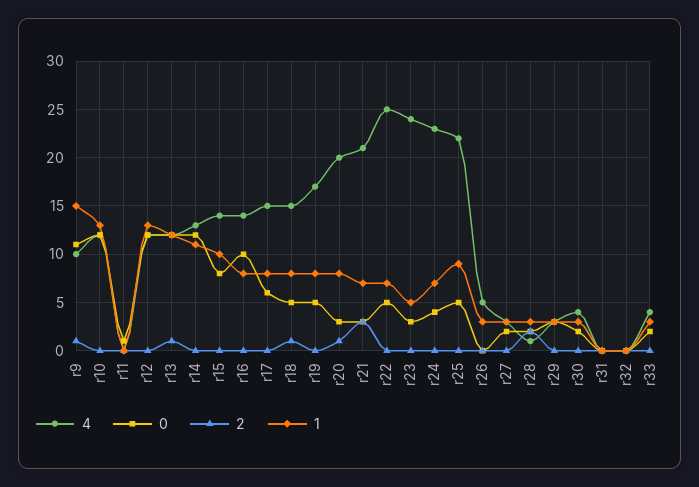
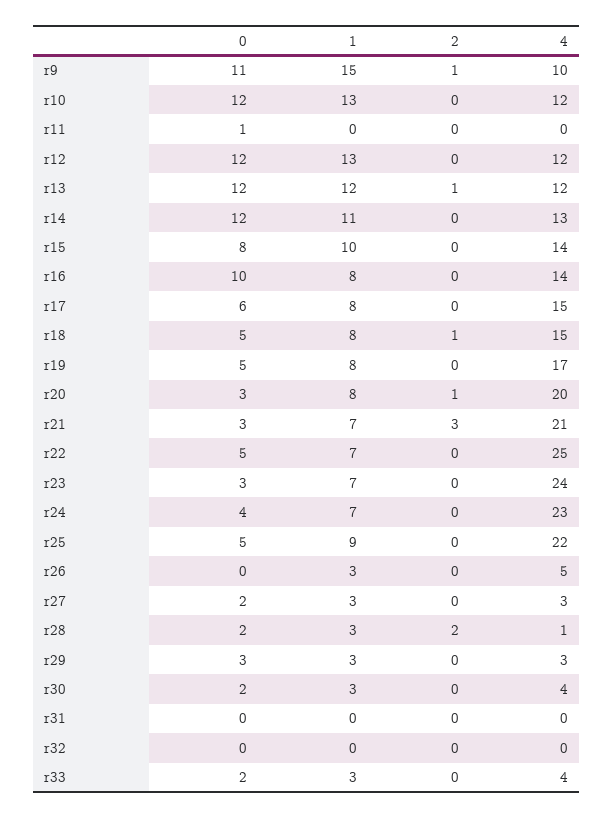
  {
    "4": {
      "r9": 10,
      "r10": 12,
      "r11": 0,
      "r12": 12,
      "r13": 12,
      "r14": 13,
      "r15": 14,
      "r16": 14,
      "r17": 15,
      "r18": 15,
      "r19": 17,
      "r20": 20,
      "r21": 21,
      "r22": 25,
      "r23": 24,
      "r24": 23,
      "r25": 22,
      "r26": 5,
      "r27": 3,
      "r28": 1,
      "r29": 3,
      "r30": 4,
      "r31": 0,
      "r32": 0,
      "r33": 4
    },
    "0": {
      "r9": 11,
      "r10": 12,
      "r11": 1,
      "r12": 12,
      "r13": 12,
      "r14": 12,
      "r15": 8,
      "r16": 10,
      "r17": 6,
      "r18": 5,
      "r19": 5,
      "r20": 3,
      "r21": 3,
      "r22": 5,
      "r23": 3,
      "r24": 4,
      "r25": 5,
      "r26": 0,
      "r27": 2,
      "r28": 2,
      "r29": 3,
      "r30": 2,
      "r31": 0,
      "r32": 0,
      "r33": 2
    },
    "2": {
      "r9": 1,
      "r10": 0,
      "r11": 0,
      "r12": 0,
      "r13": 1,
      "r14": 0,
      "r15": 0,
      "r16": 0,
      "r17": 0,
      "r18": 1,
      "r19": 0,
      "r20": 1,
      "r21": 3,
      "r22": 0,
      "r23": 0,
      "r24": 0,
      "r25": 0,
      "r26": 0,
      "r27": 0,
      "r28": 2,
      "r29": 0,
      "r30": 0,
      "r31": 0,
      "r32": 0,
      "r33": 0
    },
    "1": {
      "r9": 15,
      "r10": 13,
      "r11": 0,
      "r12": 13,
      "r13": 12,
      "r14": 11,
      "r15": 10,
      "r16": 8,
      "r17": 8,
      "r18": 8,
      "r19": 8,
      "r20": 8,
      "r21": 7,
      "r22": 7,
-     "r23": 5,
+     "r23": 7,
      "r24": 7,
      "r25": 9,
      "r26": 3,
      "r27": 3,
      "r28": 3,
      "r29": 3,
      "r30": 3,
      "r31": 0,
      "r32": 0,
      "r33": 3
    }
  }

